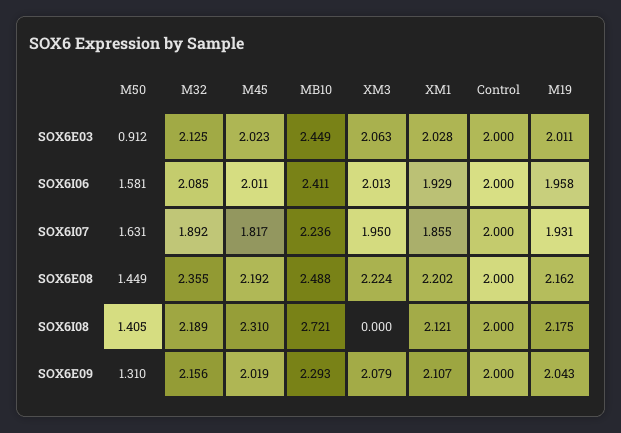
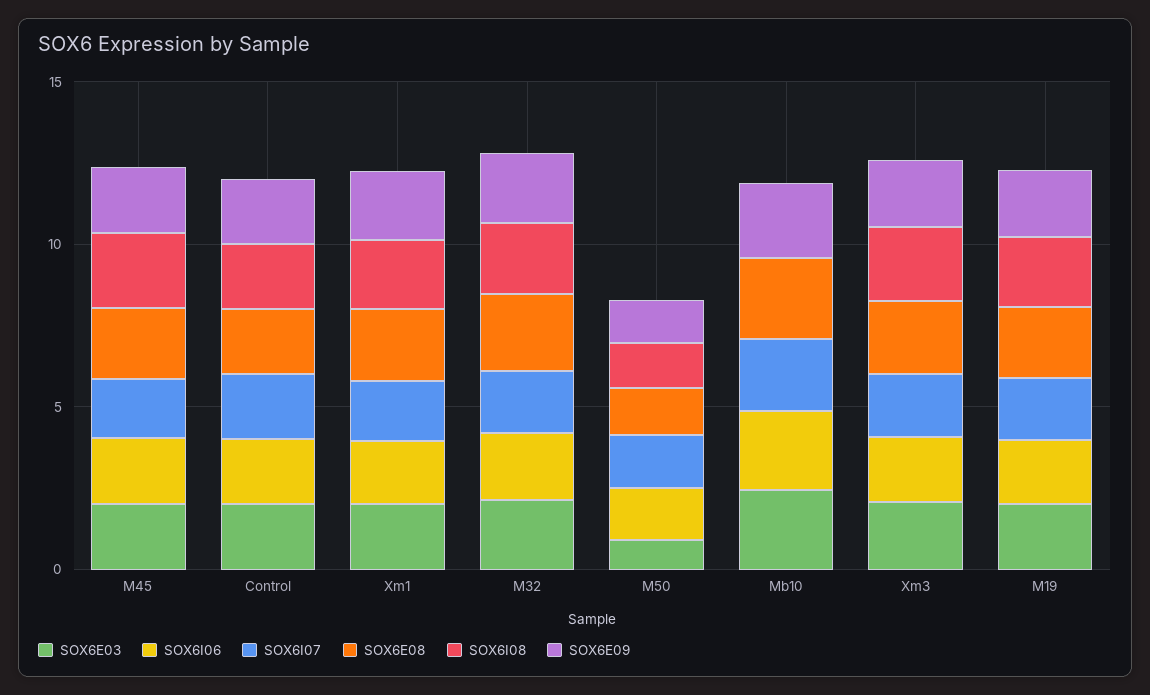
  {
    "SOX6E03": {
      "M50": 0.912,
      "M32": 2.125,
      "M45": 2.023,
      "MB10": 2.449,
      "XM3": 2.063,
      "XM1": 2.028,
      "Control": 2,
      "M19": 2.011
    },
    "SOX6I06": {
      "M50": 1.581,
      "M32": 2.085,
      "M45": 2.011,
      "MB10": 2.411,
      "XM3": 2.013,
      "XM1": 1.929,
      "Control": 2,
      "M19": 1.958
    },
    "SOX6I07": {
      "M50": 1.631,
      "M32": 1.892,
      "M45": 1.817,
      "MB10": 2.236,
      "XM3": 1.95,
      "XM1": 1.855,
      "Control": 2,
      "M19": 1.931
    },
    "SOX6E08": {
      "M50": 1.449,
      "M32": 2.355,
      "M45": 2.192,
      "MB10": 2.488,
      "XM3": 2.224,
      "XM1": 2.202,
      "Control": 2,
      "M19": 2.162
    },
    "SOX6I08": {
      "M50": 1.405,
      "M32": 2.189,
      "M45": 2.31,
-     "MB10": 2.721,
+     "MB10": 0,
-     "XM3": 0,
+     "XM3": 2,
      "XM1": 2.121,
      "Control": 2,
      "M19": 2.175
    },
    "SOX6E09": {
      "M50": 1.31,
      "M32": 2.156,
      "M45": 2.019,
      "MB10": 2.293,
      "XM3": 2.079,
      "XM1": 2.107,
      "Control": 2,
      "M19": 2.043
    }
  }

